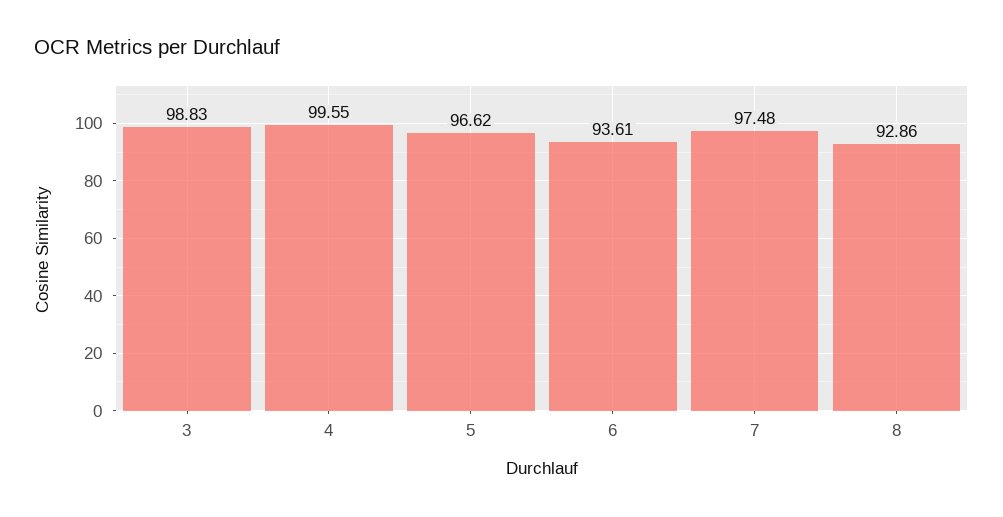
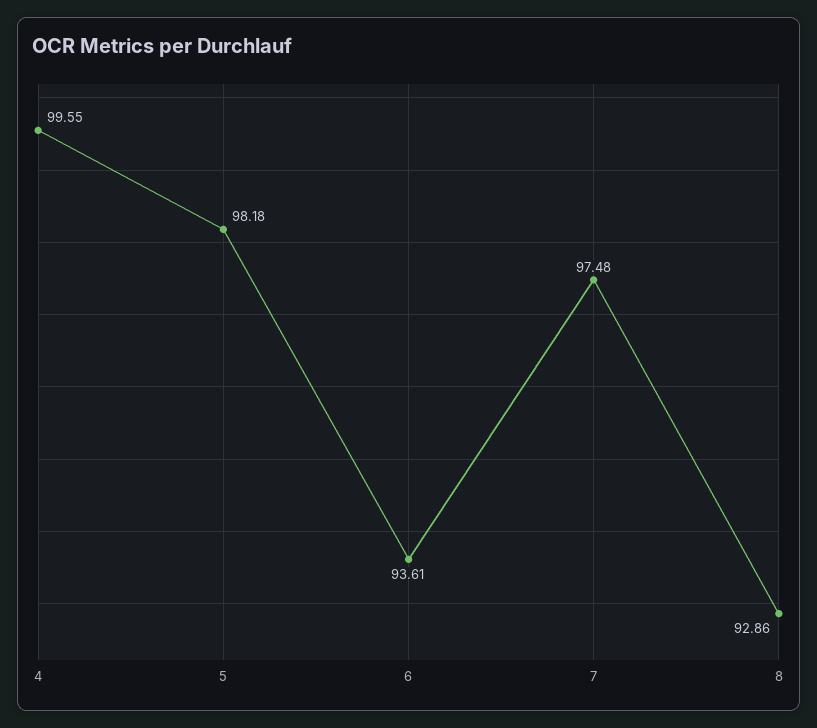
  {
-   "3": 98.83,
    "4": 99.55,
-   "5": 96.62,
+   "5": 98.18,
    "6": 93.61,
    "7": 97.48,
    "8": 92.86
  }

